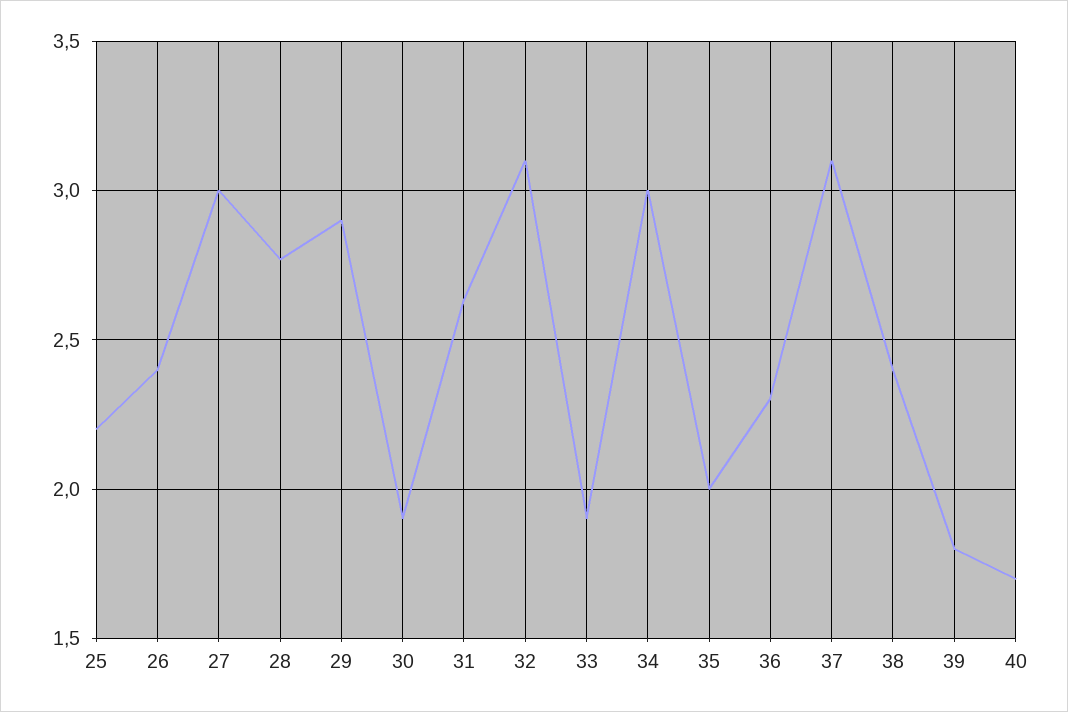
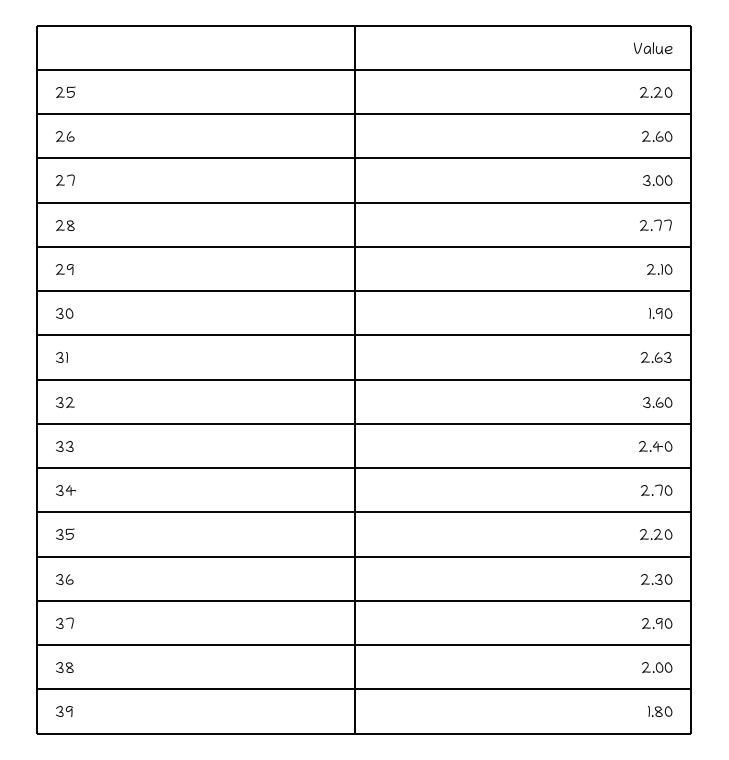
  {
    "25": 2.2,
-   "26": 2.4,
+   "26": 2.6,
    "27": 3,
    "28": 2.77,
-   "29": 2.9,
+   "29": 2.1,
    "30": 1.9,
    "31": 2.63,
-   "32": 3.1,
+   "32": 3.6,
-   "33": 1.9,
+   "33": 2.4,
-   "34": 3,
+   "34": 2.7,
-   "35": 2,
+   "35": 2.2,
    "36": 2.3,
-   "37": 3.1,
+   "37": 2.9,
-   "38": 2.4,
+   "38": 2,
-   "39": 1.8,
+   "39": 1.8
-   "40": 1.7
  }

